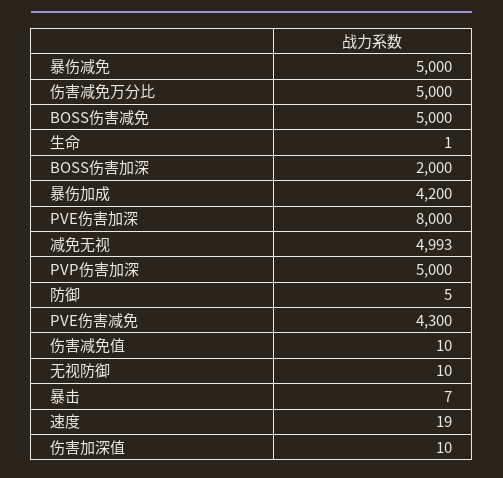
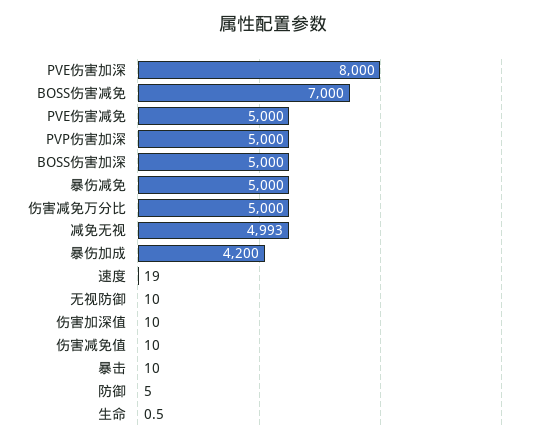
  {
    "暴伤减免": 5000,
    "伤害减免万分比": 5000,
-   "BOSS伤害减免": 5000,
+   "BOSS伤害减免": 7000,
    "生命": 0.5,
-   "BOSS伤害加深": 2000,
+   "BOSS伤害加深": 5000,
    "暴伤加成": 4200,
    "PVE伤害加深": 8000,
    "减免无视": 4993,
    "PVP伤害加深": 5000,
    "防御": 5,
-   "PVE伤害减免": 4300,
+   "PVE伤害减免": 5000,
    "伤害减免值": 10,
    "无视防御": 10,
-   "暴击": 7,
+   "暴击": 10,
    "速度": 19,
    "伤害加深值": 10
  }

